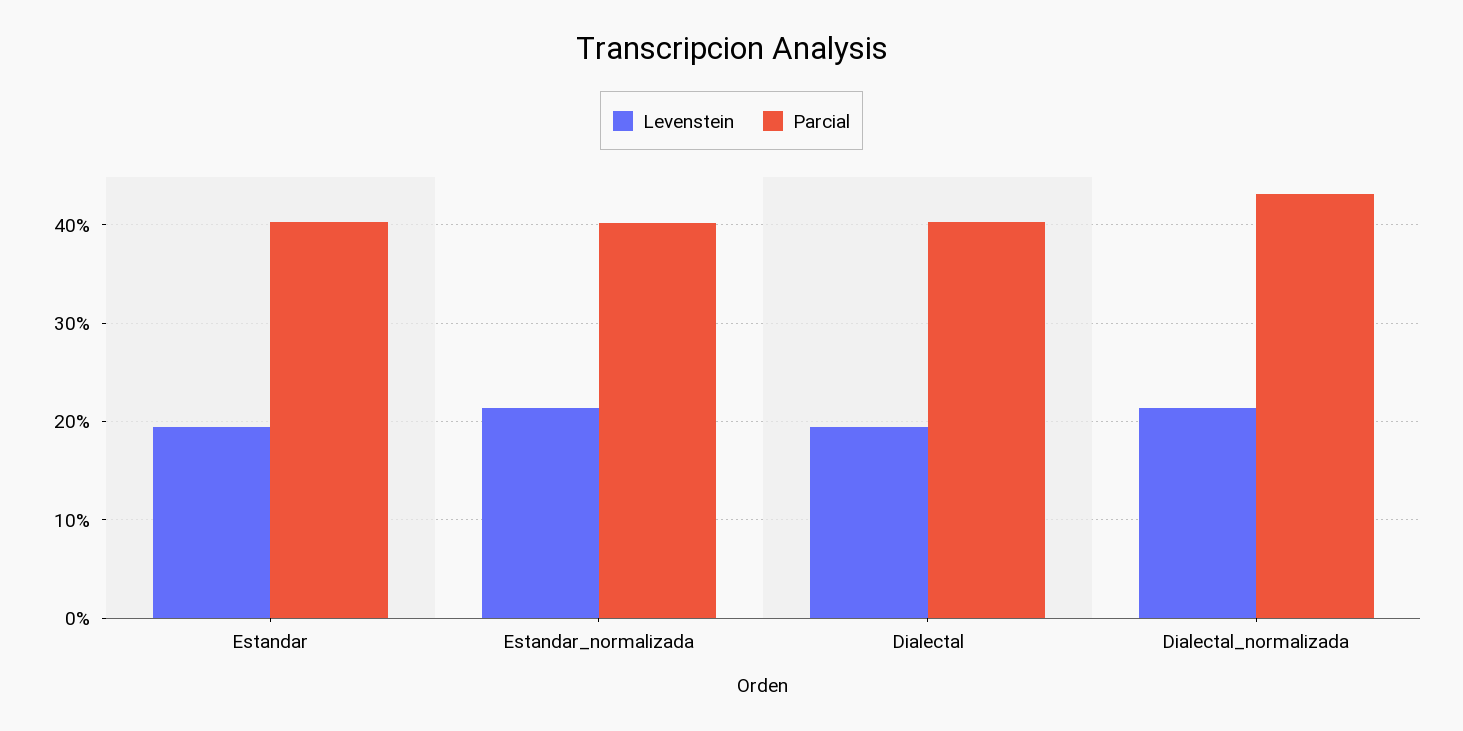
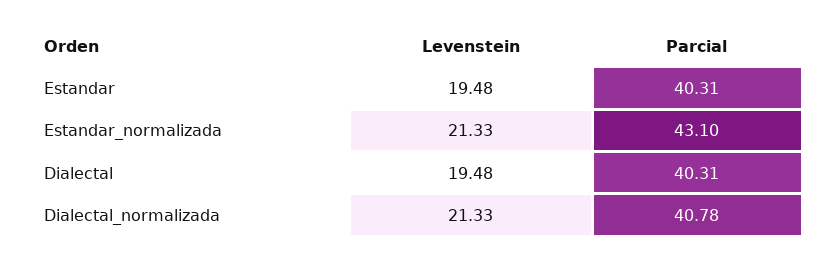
  {
    "Levenstein": {
      "Estandar": 19.48,
      "Estandar_normalizada": 21.33,
      "Dialectal": 19.48,
      "Dialectal_normalizada": 21.33
    },
    "Parcial": {
      "Estandar": 40.31,
-     "Estandar_normalizada": 40,
+     "Estandar_normalizada": 43.1,
      "Dialectal": 40.31,
-     "Dialectal_normalizada": 43
+     "Dialectal_normalizada": 40.78
    }
  }

